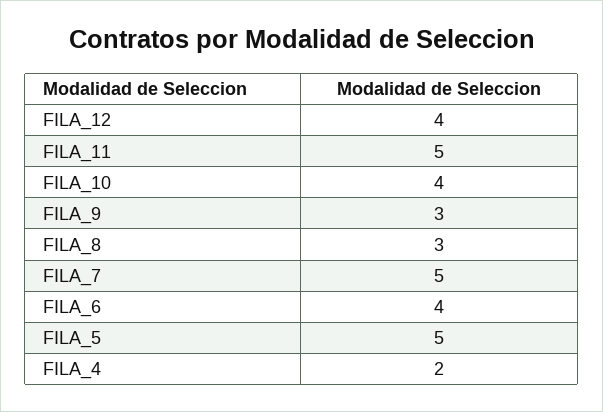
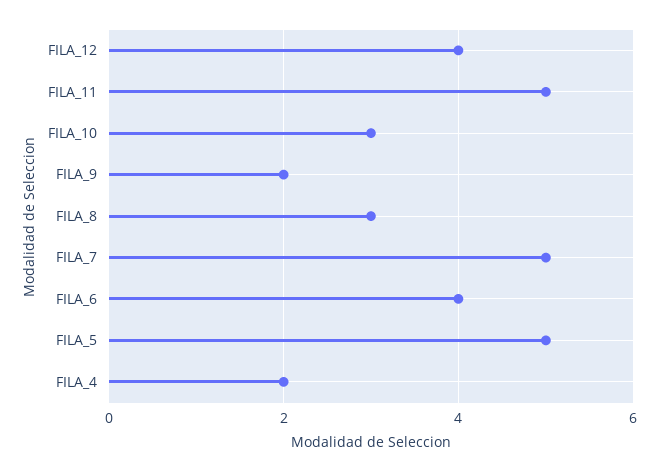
  {
    "FILA_12": 4,
    "FILA_11": 5,
-   "FILA_10": 4,
+   "FILA_10": 3,
-   "FILA_9": 3,
+   "FILA_9": 2,
    "FILA_8": 3,
    "FILA_7": 5,
    "FILA_6": 4,
    "FILA_5": 5,
    "FILA_4": 2
  }

